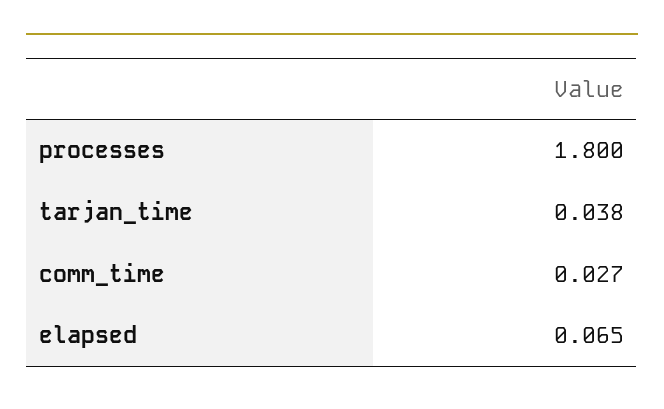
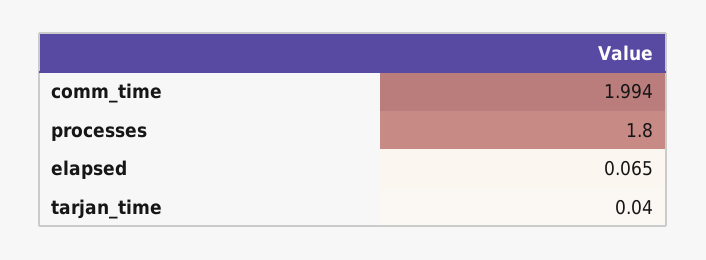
  {
    "processes": 1.8,
-   "tarjan_time": 0.038,
+   "tarjan_time": 0.04,
-   "comm_time": 0.027,
+   "comm_time": 1.994,
    "elapsed": 0.065
  }

